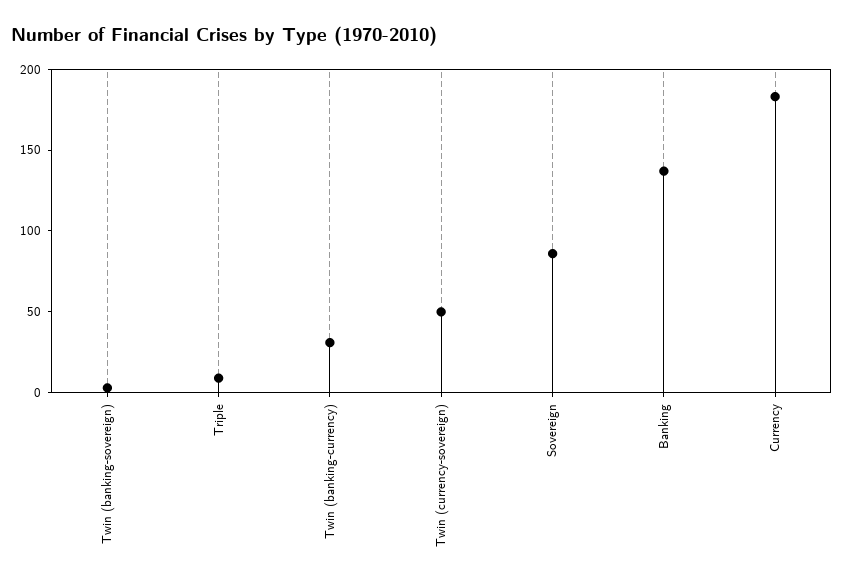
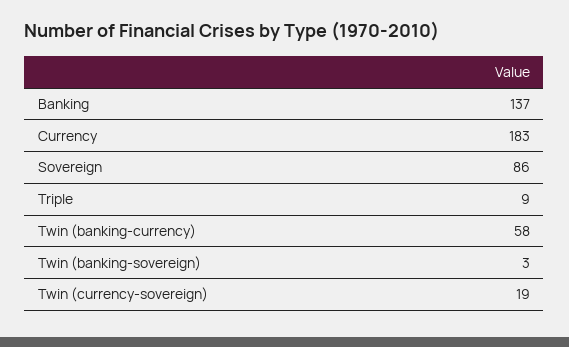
  {
    "Twin (banking-sovereign)": 3,
    "Triple": 9,
-   "Twin (banking-currency)": 30,
+   "Twin (banking-currency)": 58,
-   "Twin (currency-sovereign)": 50,
+   "Twin (currency-sovereign)": 19,
    "Sovereign": 86,
    "Banking": 137,
    "Currency": 183
  }

